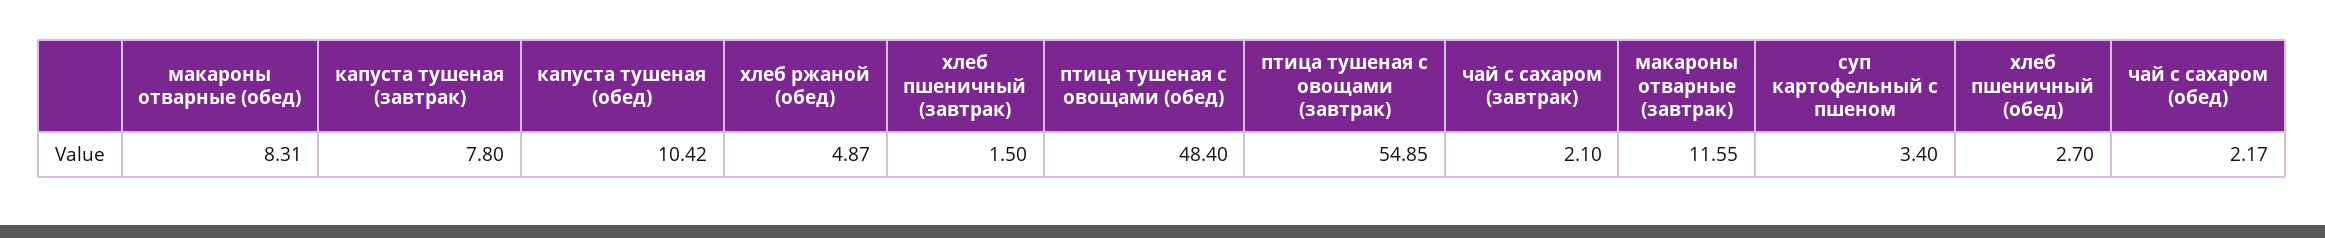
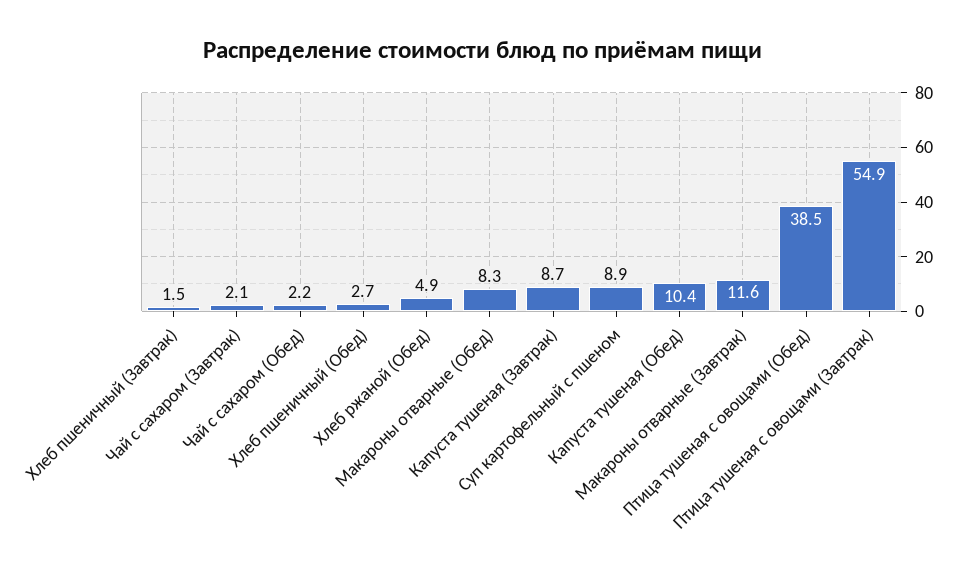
  {
    "макароны отварные (обед)": 8.31,
-   "капуста тушеная (завтрак)": 7.8,
+   "капуста тушеная (завтрак)": 8.7,
    "капуста тушеная (обед)": 10.42,
    "хлеб ржаной (обед)": 4.87,
    "хлеб пшеничный (завтрак)": 1.5,
-   "птица тушеная с овощами (обед)": 48.4,
+   "птица тушеная с овощами (обед)": 38.5,
    "птица тушеная с овощами (завтрак)": 54.85,
    "чай с сахаром (завтрак)": 2.1,
    "макароны отварные (завтрак)": 11.55,
-   "суп картофельный с пшеном": 3.4,
+   "суп картофельный с пшеном": 8.9,
    "хлеб пшеничный (обед)": 2.7,
    "чай с сахаром (обед)": 2.17
  }

